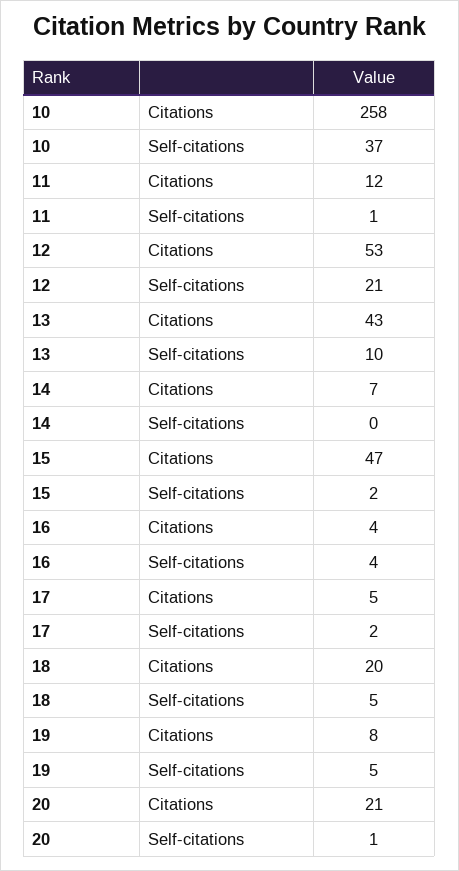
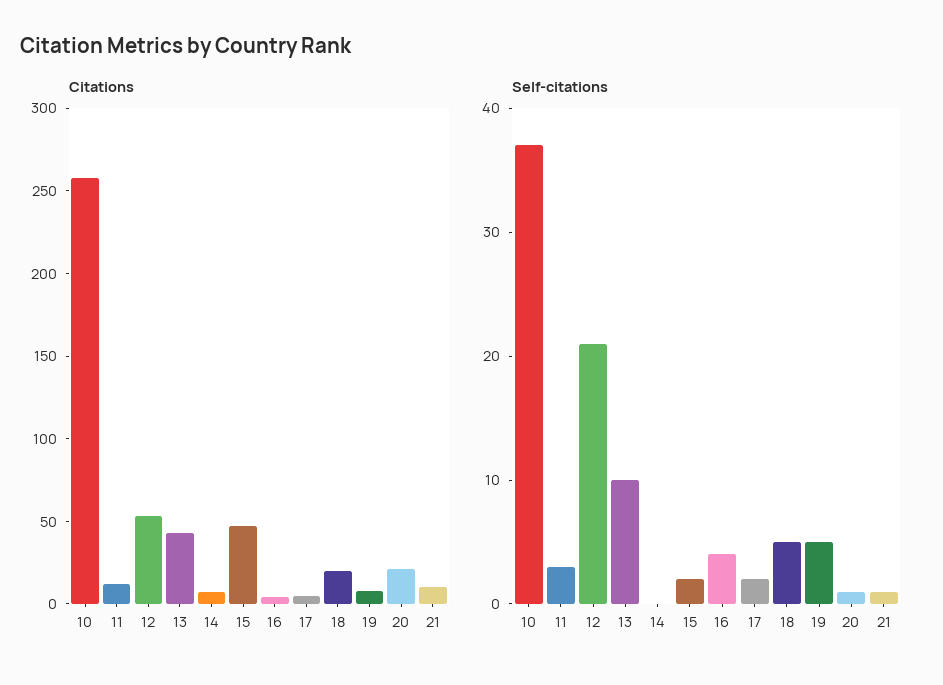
  {
    "Citations": {
      "10": 258,
      "11": 12,
      "12": 53,
      "13": 43,
      "14": 7,
      "15": 47,
      "16": 4,
      "17": 5,
      "18": 20,
      "19": 8,
-     "20": 21
+     "20": 21,
+     "21": 10
    },
    "Self-citations": {
      "10": 37,
-     "11": 1,
+     "11": 3,
      "12": 21,
      "13": 10,
      "14": 0,
      "15": 2,
      "16": 4,
      "17": 2,
      "18": 5,
      "19": 5,
-     "20": 1
+     "20": 1,
+     "21": 1
    }
  }

